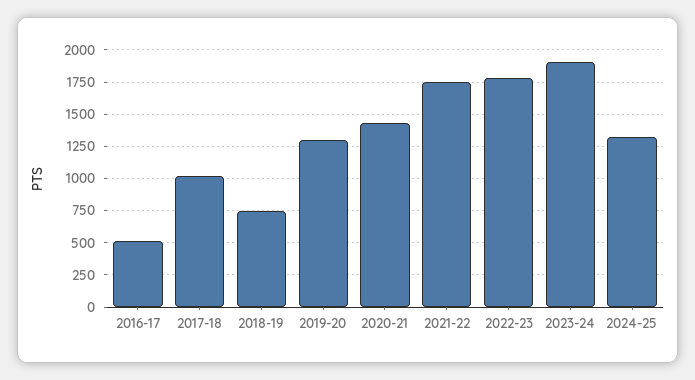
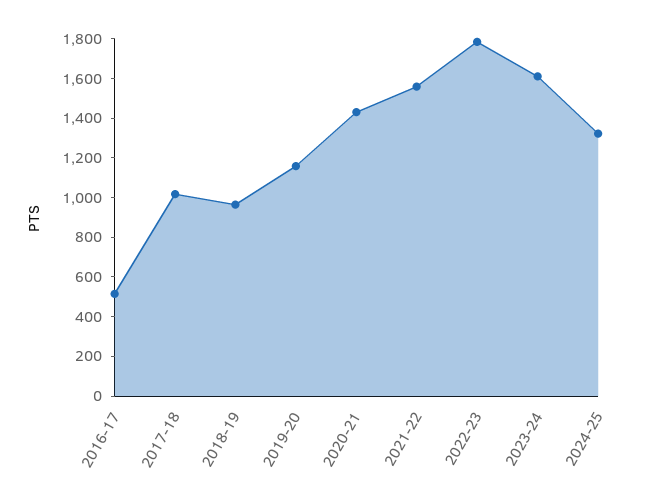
  {
    "2016-17": 500,
    "2017-18": 1000,
-   "2018-19": 750,
+   "2018-19": 950,
-   "2019-20": 1300,
+   "2019-20": 1150,
    "2020-21": 1450,
-   "2021-22": 1750,
+   "2021-22": 1550,
    "2022-23": 1800,
-   "2023-24": 1900,
+   "2023-24": 1600,
    "2024-25": 1300
  }

